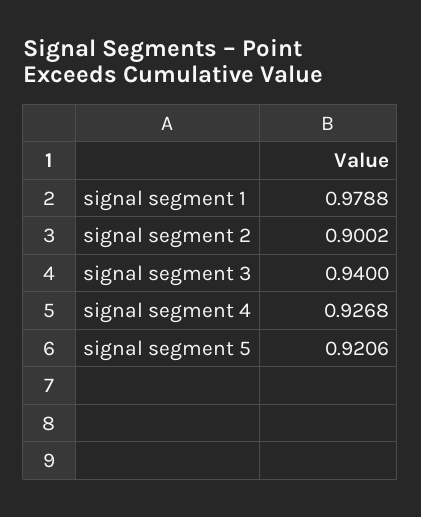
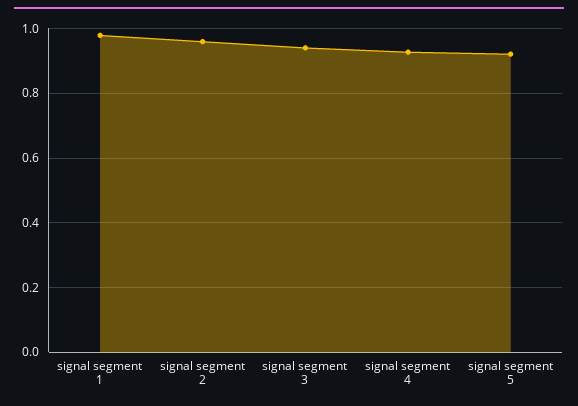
  {
    "signal segment 1": 0.9788,
-   "signal segment 2": 0.9002,
+   "signal segment 2": 0.96,
    "signal segment 3": 0.94,
    "signal segment 4": 0.9268,
    "signal segment 5": 0.9206
  }

